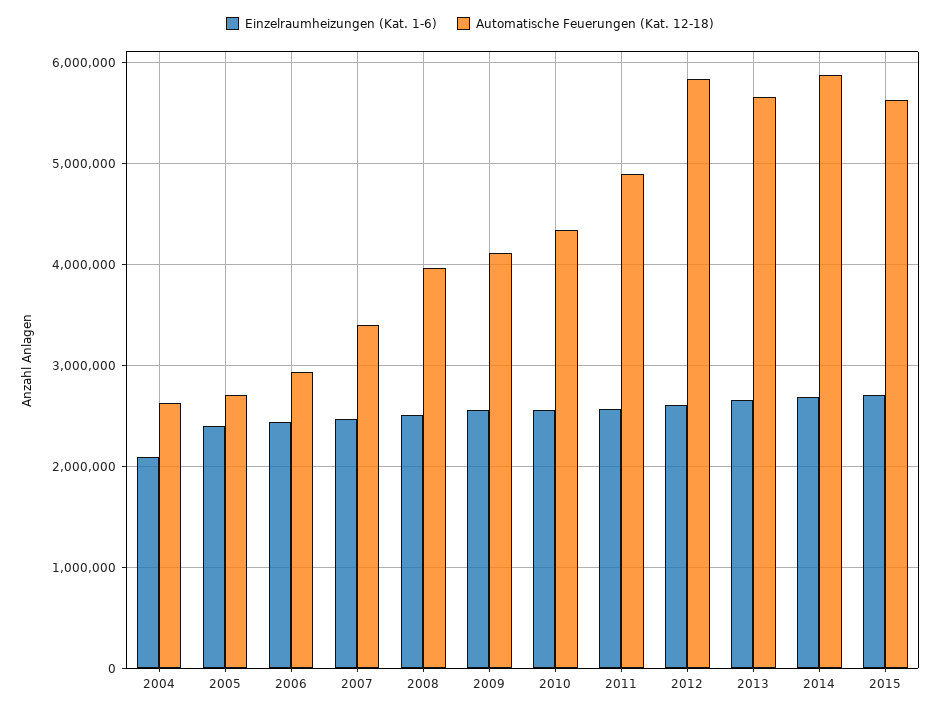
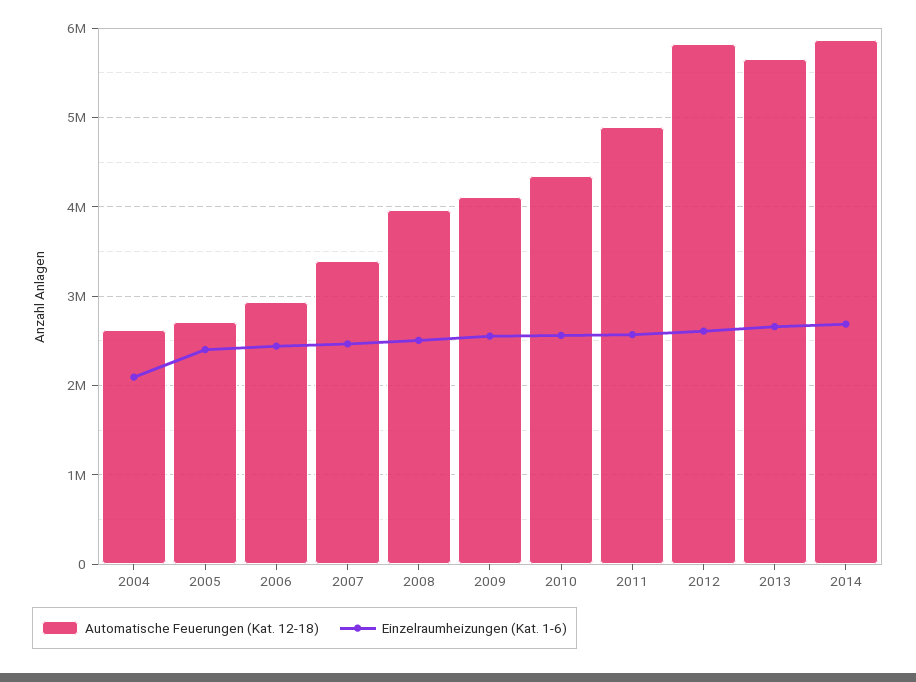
  {
    "Einzelraumheizungen (Kat. 1-6)": {
      "2004": 2100000,
      "2005": 2400000,
      "2006": 2400000,
      "2007": 2500000,
      "2008": 2500000,
      "2009": 2600000,
      "2010": 2600000,
      "2011": 2600000,
      "2012": 2600000,
      "2013": 2700000,
-     "2014": 2700000,
+     "2014": 2700000
-     "2015": 2700000
    },
    "Automatische Feuerungen (Kat. 12-18)": {
      "2004": 2600000,
      "2005": 2700000,
      "2006": 2900000,
      "2007": 3400000,
      "2008": 4000000,
      "2009": 4100000,
      "2010": 4300000,
      "2011": 4900000,
      "2012": 5800000,
      "2013": 5700000,
-     "2014": 5900000,
+     "2014": 5900000
-     "2015": 5600000
    }
  }

